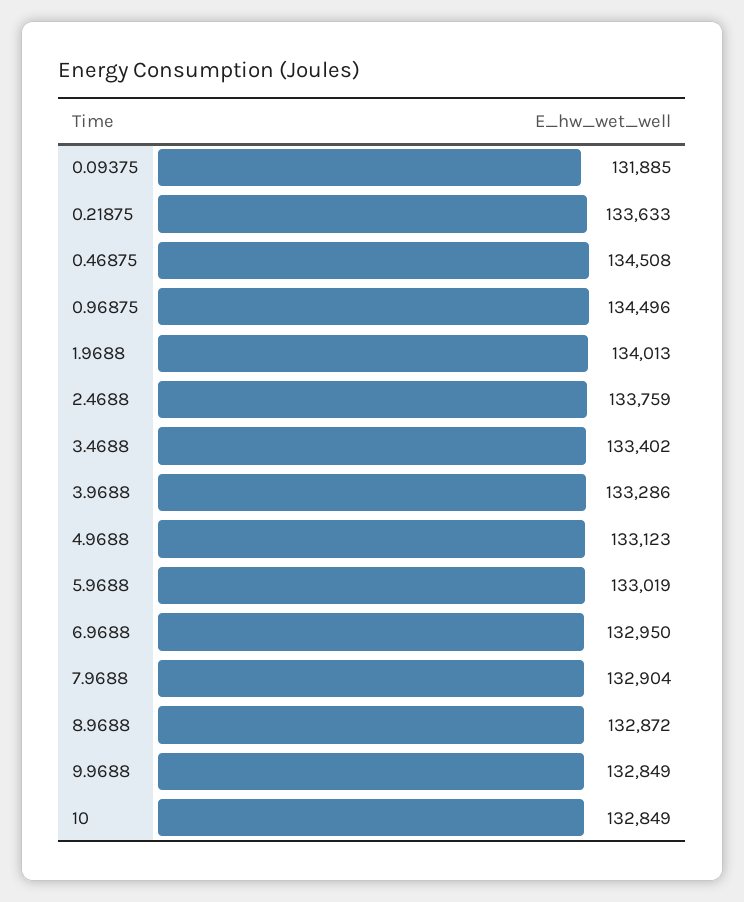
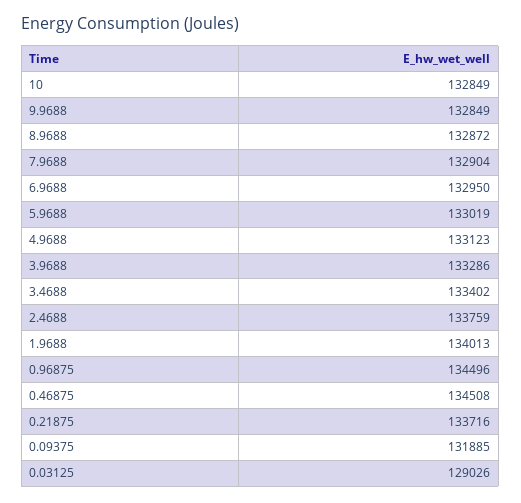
  {
    "0.09375": 131885,
-   "0.21875": 133633,
+   "0.21875": 133716,
    "0.46875": 134508,
    "0.96875": 134496,
    "1.9688": 134013,
    "2.4688": 133759,
    "3.4688": 133402,
    "3.9688": 133286,
    "4.9688": 133123,
    "5.9688": 133019,
    "6.9688": 132950,
    "7.9688": 132904,
    "8.9688": 132872,
    "9.9688": 132849,
-   "10": 132849
+   "10": 132849,
+   "0.03125": 129026
  }

